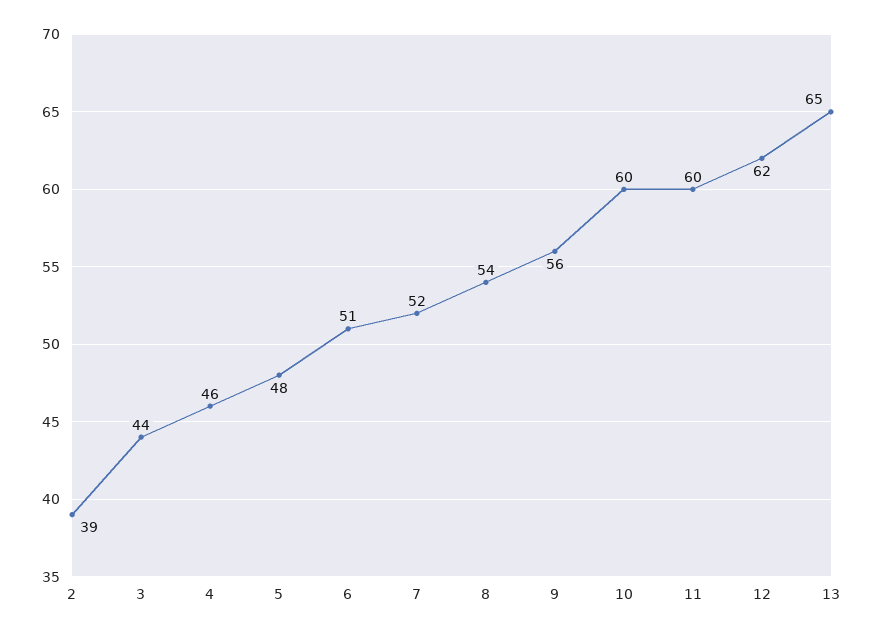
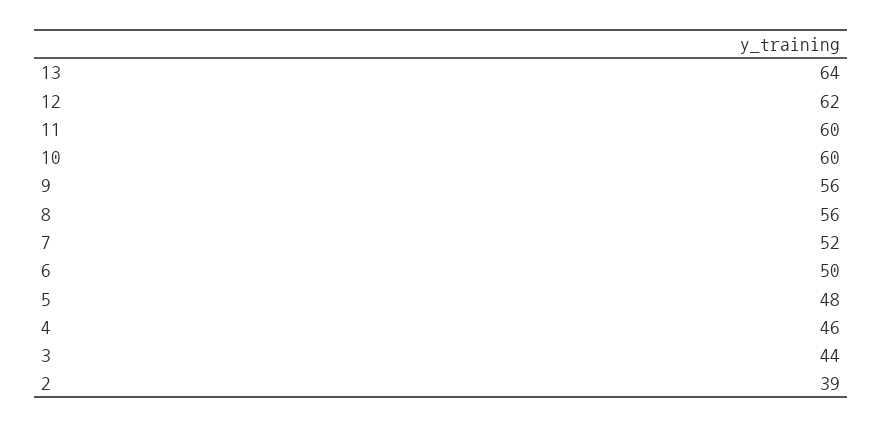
  {
    "2": 39,
    "3": 44,
    "4": 46,
    "5": 48,
-   "6": 51,
+   "6": 50,
    "7": 52,
-   "8": 54,
+   "8": 56,
    "9": 56,
    "10": 60,
    "11": 60,
    "12": 62,
-   "13": 65
+   "13": 64
  }

